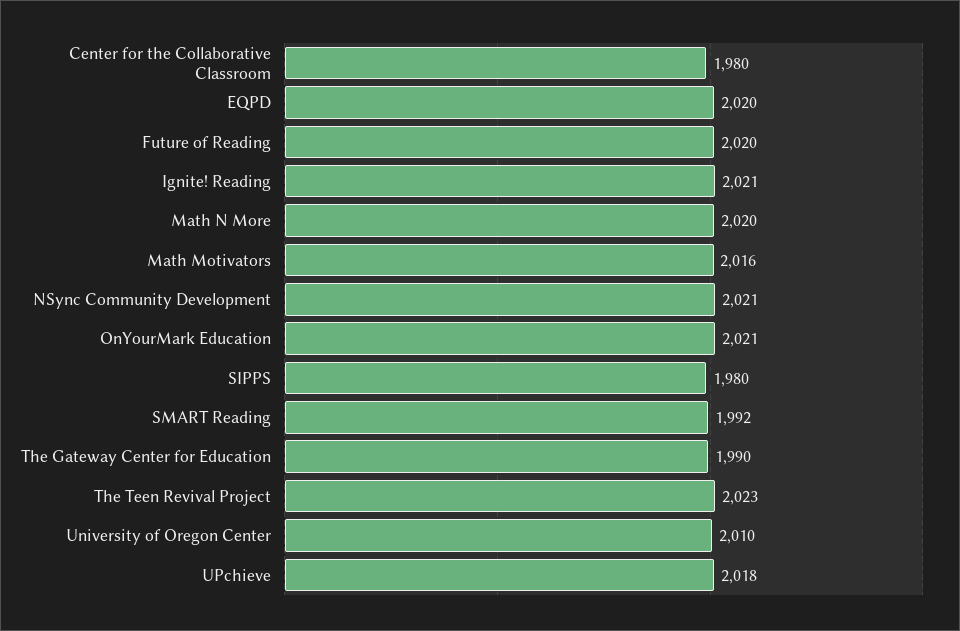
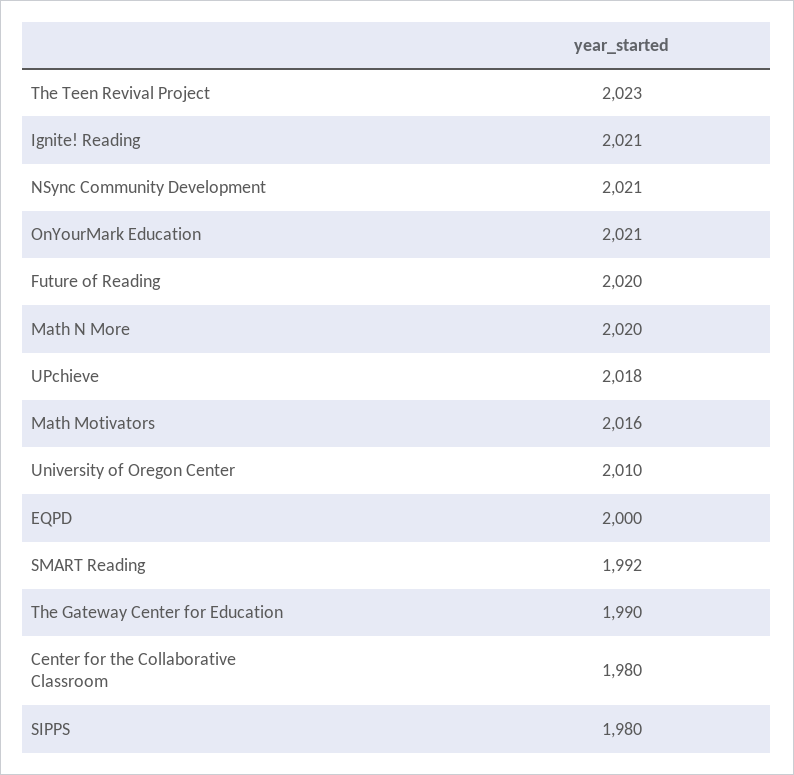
  {
    "Center for the Collaborative Classroom": 1980,
-   "EQPD": 2020,
+   "EQPD": 2000,
    "Future of Reading": 2020,
    "Ignite! Reading": 2021,
    "Math N More": 2020,
    "Math Motivators": 2016,
    "NSync Community Development": 2021,
    "OnYourMark Education": 2021,
    "SIPPS": 1980,
    "SMART Reading": 1992,
    "The Gateway Center for Education": 1990,
    "The Teen Revival Project": 2023,
    "University of Oregon Center": 2010,
    "UPchieve": 2018
  }

